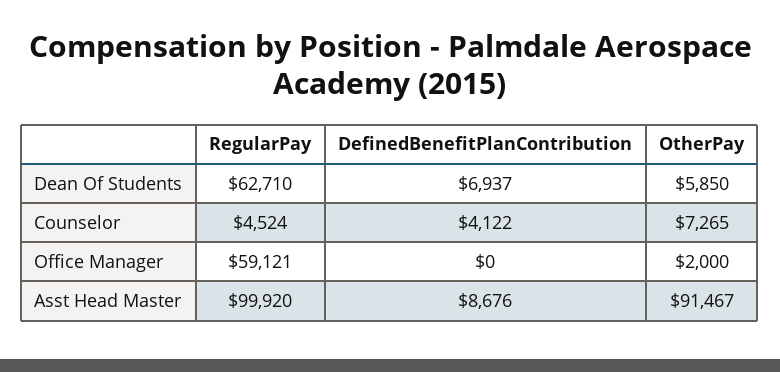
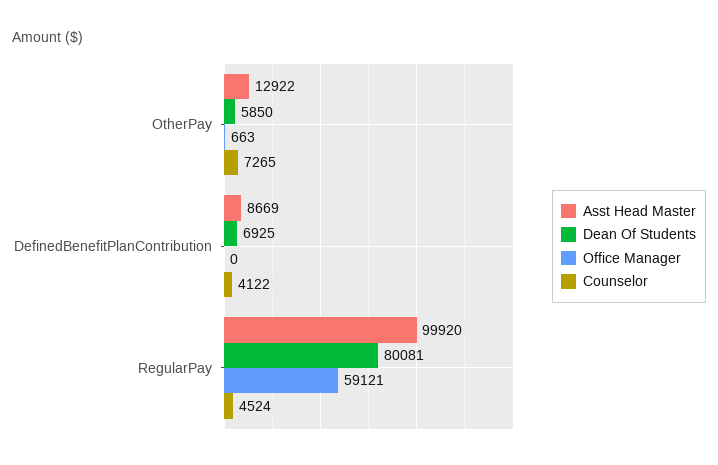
  {
    "Dean Of Students": {
-     "RegularPay": 62710,
+     "RegularPay": 80081,
-     "DefinedBenefitPlanContribution": 6937,
+     "DefinedBenefitPlanContribution": 6925,
      "OtherPay": 5850
    },
    "Counselor": {
      "RegularPay": 4524,
      "DefinedBenefitPlanContribution": 4122,
      "OtherPay": 7265
    },
    "Office Manager": {
      "RegularPay": 59121,
      "DefinedBenefitPlanContribution": 0,
-     "OtherPay": 2000
+     "OtherPay": 663
    },
    "Asst Head Master": {
      "RegularPay": 99920,
-     "DefinedBenefitPlanContribution": 8676,
+     "DefinedBenefitPlanContribution": 8669,
-     "OtherPay": 91467
+     "OtherPay": 12922
    }
  }

